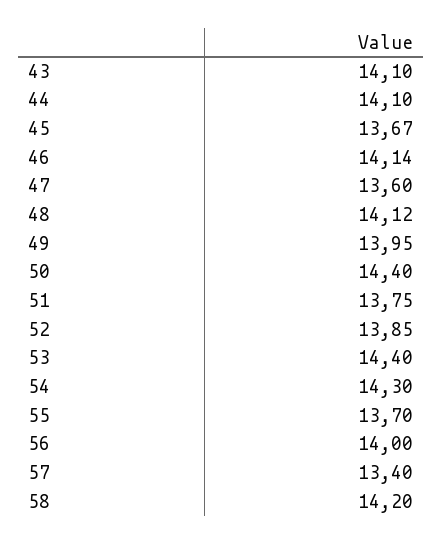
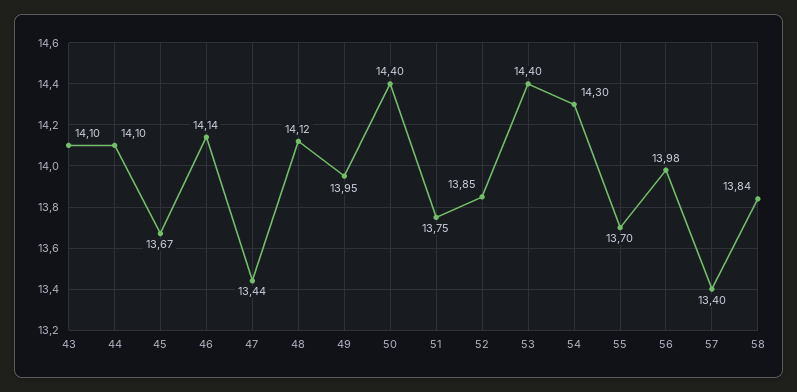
  {
    "43": 14.1,
    "44": 14.1,
    "45": 13.67,
    "46": 14.14,
-   "47": 13.6,
+   "47": 13.44,
    "48": 14.12,
    "49": 13.95,
    "50": 14.4,
    "51": 13.75,
    "52": 13.85,
    "53": 14.4,
    "54": 14.3,
    "55": 13.7,
-   "56": 14,
+   "56": 13.98,
    "57": 13.4,
-   "58": 14.2
+   "58": 13.84
  }

